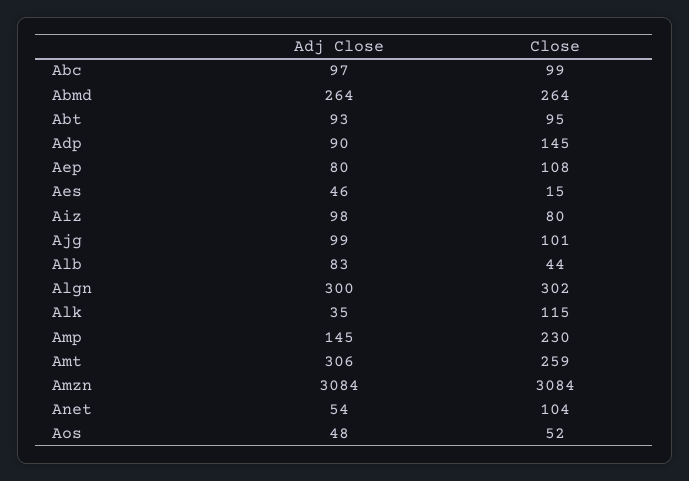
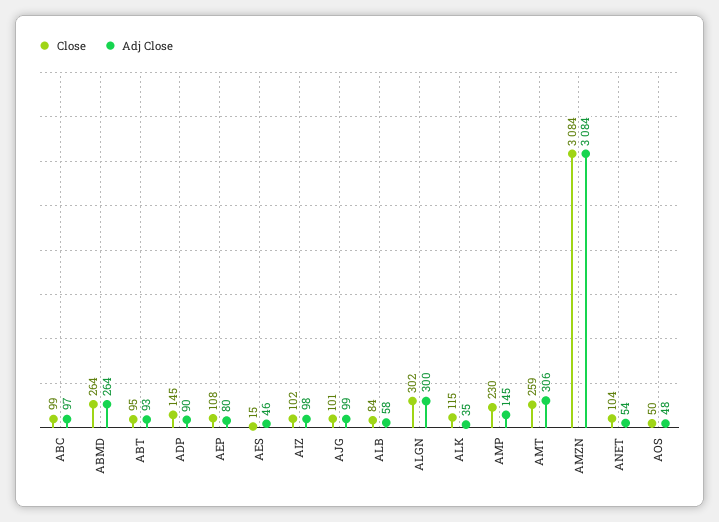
  {
    "Adj Close": {
      "Abc": 97,
      "Abmd": 264,
      "Abt": 93,
      "Adp": 90,
      "Aep": 80,
      "Aes": 46,
      "Aiz": 98,
      "Ajg": 99,
-     "Alb": 83,
+     "Alb": 58,
      "Algn": 300,
      "Alk": 35,
      "Amp": 145,
      "Amt": 306,
      "Amzn": 3084,
      "Anet": 54,
      "Aos": 48
    },
    "Close": {
      "Abc": 99,
      "Abmd": 264,
      "Abt": 95,
      "Adp": 145,
      "Aep": 108,
      "Aes": 15,
-     "Aiz": 80,
+     "Aiz": 102,
      "Ajg": 101,
-     "Alb": 44,
+     "Alb": 84,
      "Algn": 302,
      "Alk": 115,
      "Amp": 230,
      "Amt": 259,
      "Amzn": 3084,
      "Anet": 104,
-     "Aos": 52
+     "Aos": 50
    }
  }

